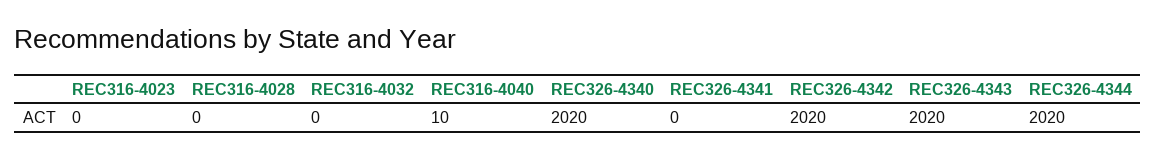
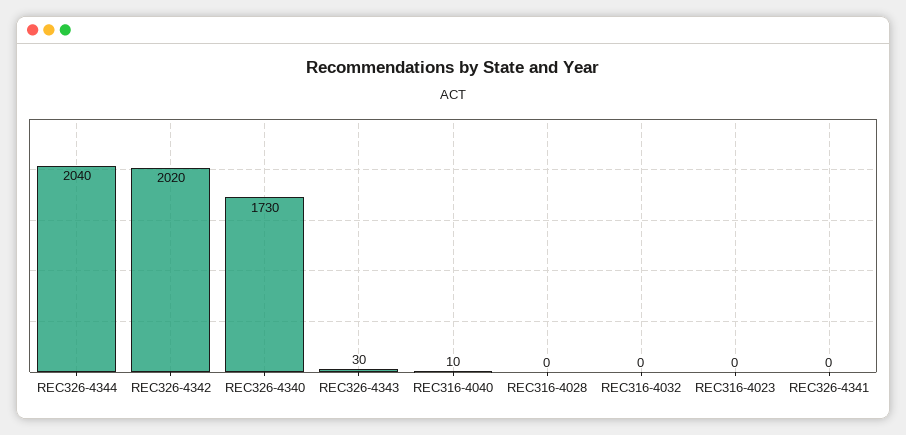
  {
    "REC316-4023": 0,
    "REC316-4028": 0,
    "REC316-4032": 0,
    "REC316-4040": 10,
-   "REC326-4340": 2020,
+   "REC326-4340": 1730,
    "REC326-4341": 0,
    "REC326-4342": 2020,
-   "REC326-4343": 2020,
+   "REC326-4343": 30,
-   "REC326-4344": 2020
+   "REC326-4344": 2040
  }

